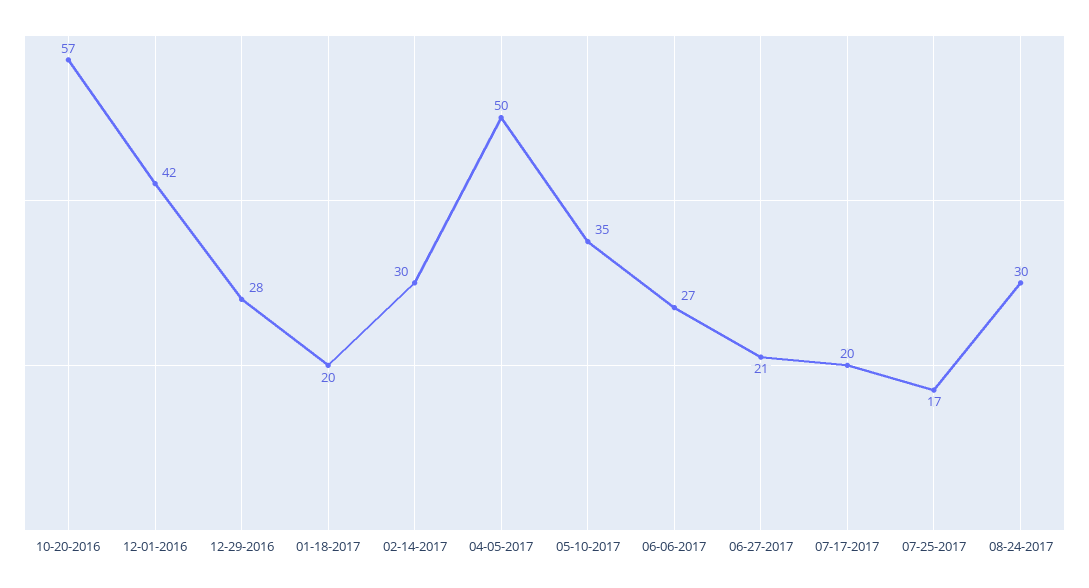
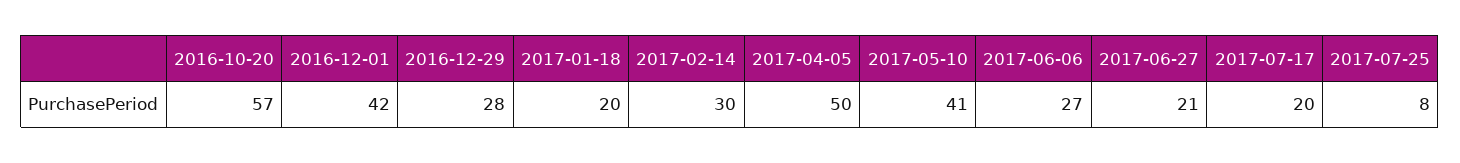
  {
    "10-20-2016": 57,
    "12-01-2016": 42,
    "12-29-2016": 28,
    "01-18-2017": 20,
    "02-14-2017": 30,
    "04-05-2017": 50,
-   "05-10-2017": 35,
+   "05-10-2017": 41,
    "06-06-2017": 27,
    "06-27-2017": 21,
    "07-17-2017": 20,
-   "07-25-2017": 17,
+   "07-25-2017": 8
-   "08-24-2017": 30
  }

